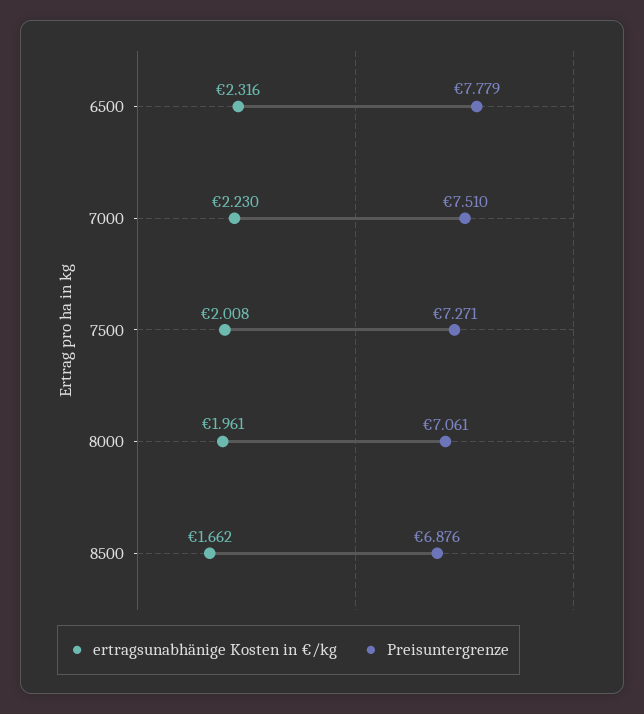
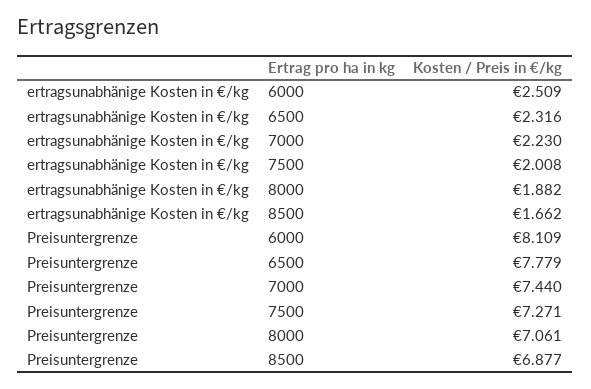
  {
    "ertragsunabhänige Kosten in €/kg": {
      "6500": 2.316,
      "7000": 2.23,
      "7500": 2.008,
-     "8000": 1.961,
+     "8000": 1.882,
-     "8500": 1.662
+     "8500": 1.662,
+     "6000": 2.509
    },
    "Preisuntergrenze": {
      "6500": 7.779,
-     "7000": 7.51,
+     "7000": 7.44,
      "7500": 7.271,
      "8000": 7.061,
-     "8500": 6.876
+     "8500": 6.877,
+     "6000": 8.109
    }
  }

